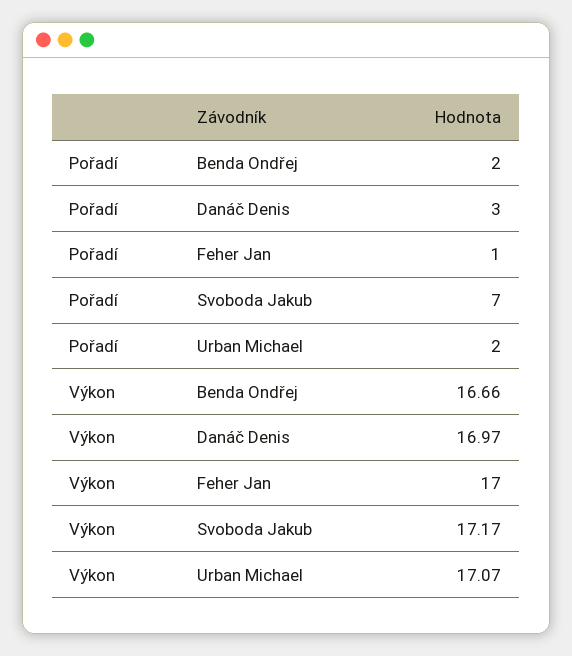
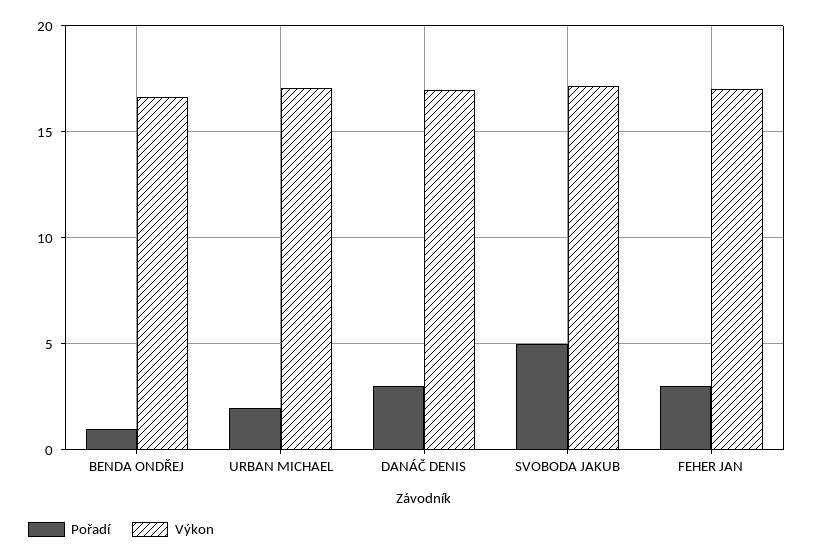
  {
    "Pořadí": {
-     "Benda Ondřej": 2,
+     "Benda Ondřej": 1,
      "Danáč Denis": 3,
-     "Feher Jan": 1,
+     "Feher Jan": 3,
-     "Svoboda Jakub": 7,
+     "Svoboda Jakub": 5,
      "Urban Michael": 2
    },
    "Výkon": {
      "Benda Ondřej": 16.66,
      "Danáč Denis": 16.97,
      "Feher Jan": 17,
      "Svoboda Jakub": 17.17,
      "Urban Michael": 17.07
    }
  }

